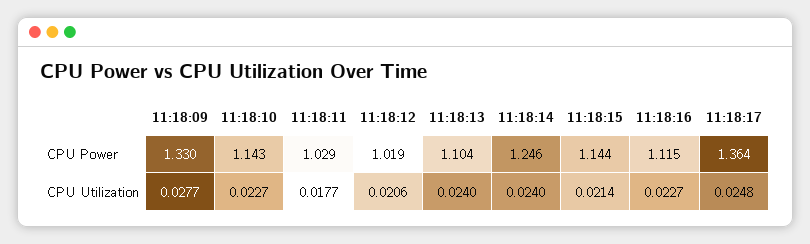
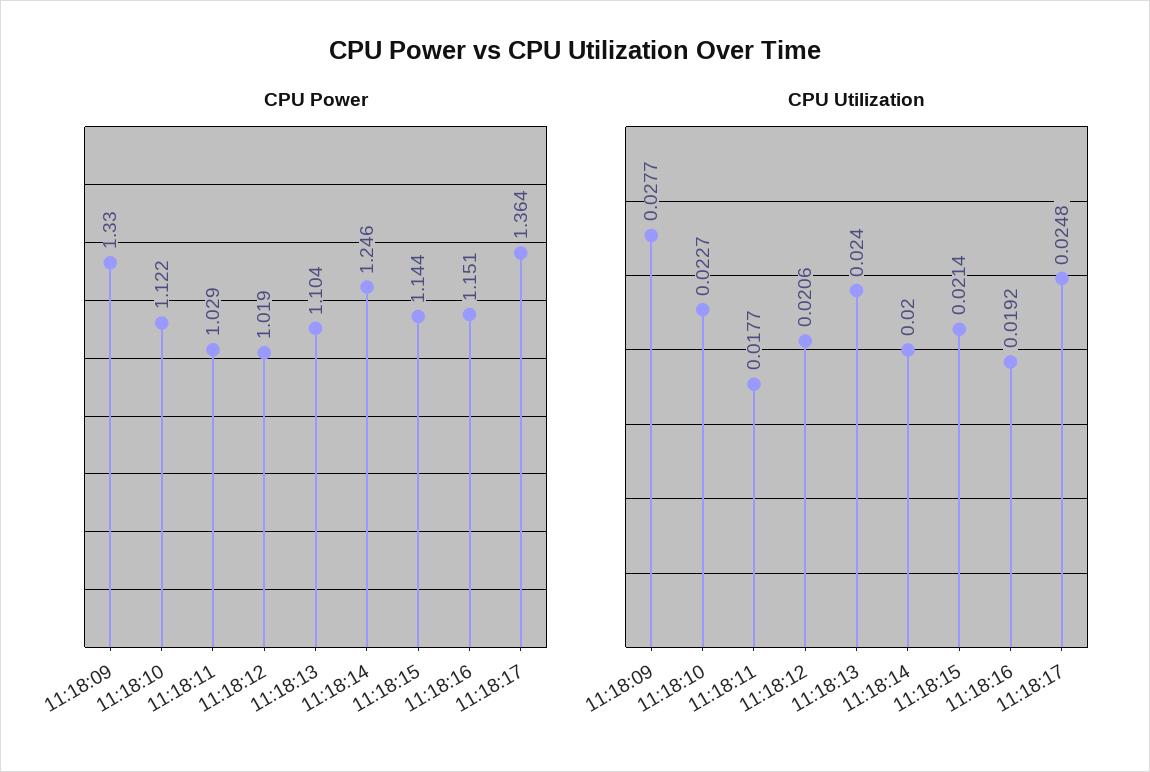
  {
    "CPU Power": {
      "11:18:09": 1.33,
-     "11:18:10": 1.143,
+     "11:18:10": 1.122,
      "11:18:11": 1.029,
      "11:18:12": 1.019,
      "11:18:13": 1.104,
      "11:18:14": 1.246,
      "11:18:15": 1.144,
-     "11:18:16": 1.115,
+     "11:18:16": 1.151,
      "11:18:17": 1.364
    },
    "CPU Utilization": {
      "11:18:09": 0.0277,
      "11:18:10": 0.0227,
      "11:18:11": 0.0177,
      "11:18:12": 0.0206,
      "11:18:13": 0.024,
-     "11:18:14": 0.024,
+     "11:18:14": 0.02,
      "11:18:15": 0.0214,
-     "11:18:16": 0.0227,
+     "11:18:16": 0.0192,
      "11:18:17": 0.0248
    }
  }

